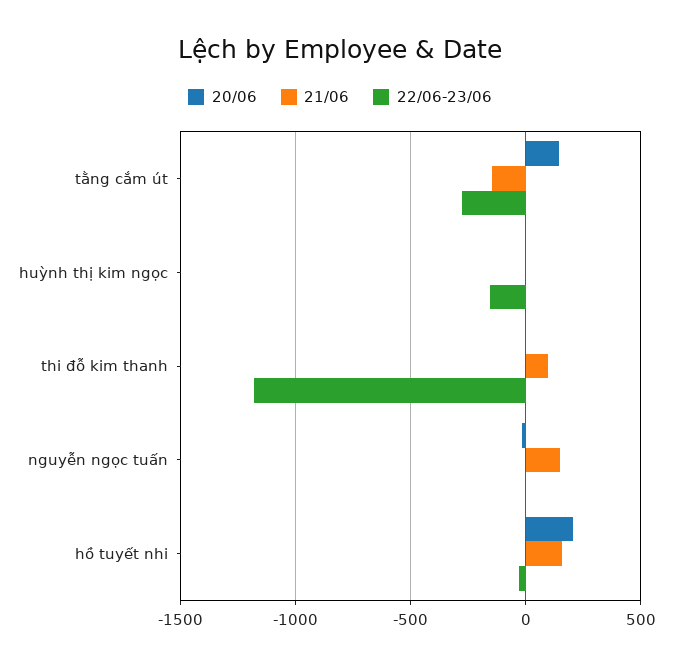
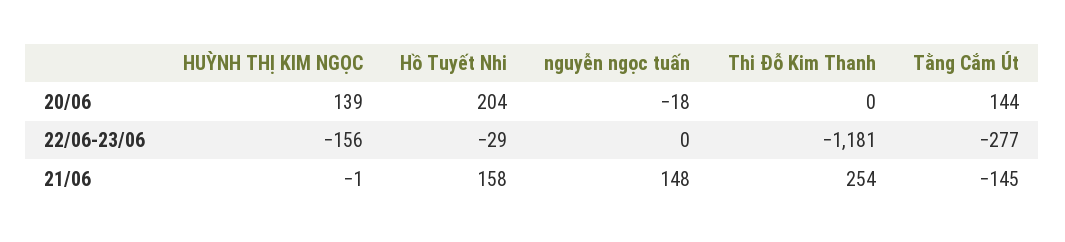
  {
    "20/06": {
      "tằng cắm út": 144,
-     "huỳnh thị kim ngọc": 0,
+     "huỳnh thị kim ngọc": 139,
      "thi đỗ kim thanh": 0,
      "nguyễn ngọc tuấn": -18,
      "hồ tuyết nhi": 204
    },
    "21/06": {
      "tằng cắm út": -145,
      "huỳnh thị kim ngọc": -1,
-     "thi đỗ kim thanh": 100,
+     "thi đỗ kim thanh": 254,
      "nguyễn ngọc tuấn": 148,
      "hồ tuyết nhi": 158
    },
    "22/06-23/06": {
      "tằng cắm út": -277,
      "huỳnh thị kim ngọc": -156,
      "thi đỗ kim thanh": -1181,
      "nguyễn ngọc tuấn": 0,
      "hồ tuyết nhi": -29
    }
  }

